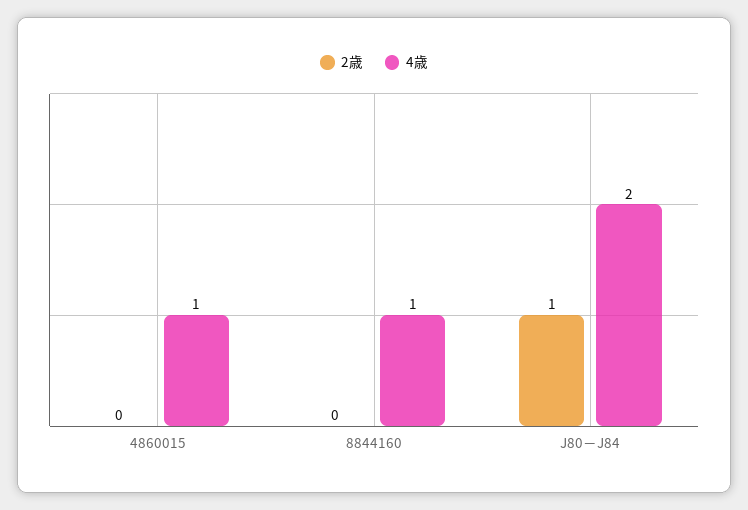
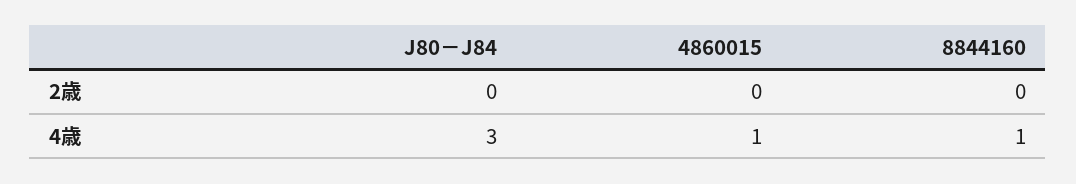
  {
    "2歳": {
      "4860015": 0,
      "8844160": 0,
-     "J80－J84": 1
+     "J80－J84": 0
    },
    "4歳": {
      "4860015": 1,
      "8844160": 1,
-     "J80－J84": 2
+     "J80－J84": 3
    }
  }

